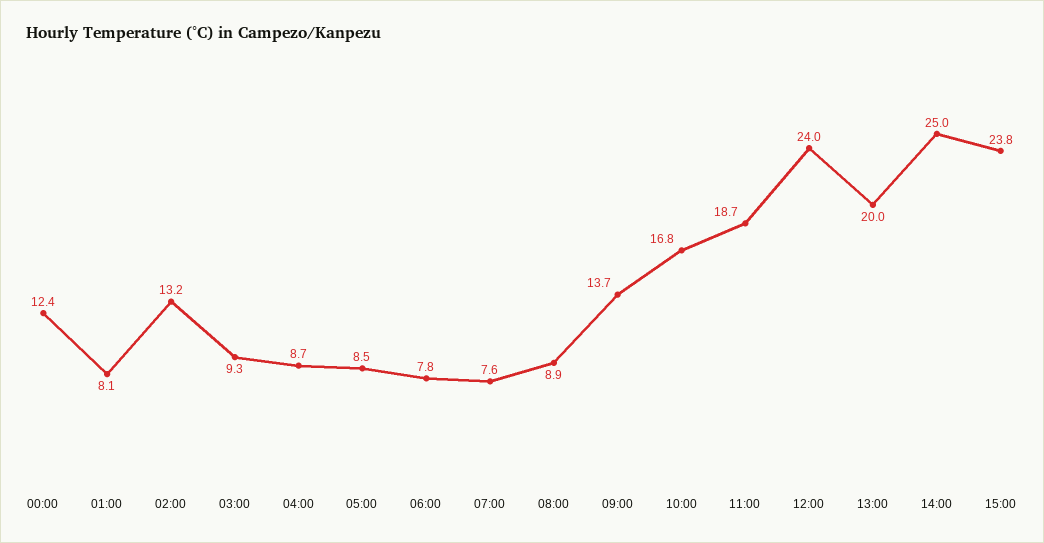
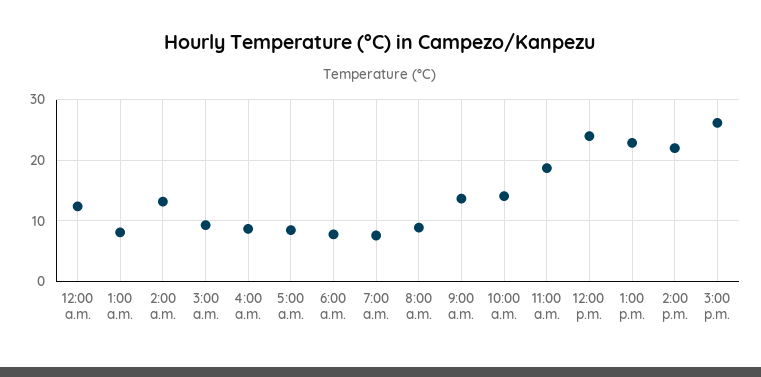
  {
    "00:00": 12.4,
    "01:00": 8.1,
    "02:00": 13.2,
    "03:00": 9.3,
    "04:00": 8.7,
    "05:00": 8.5,
    "06:00": 7.8,
    "07:00": 7.6,
    "08:00": 8.9,
    "09:00": 13.7,
-   "10:00": 16.8,
+   "10:00": 14,
    "11:00": 18.7,
    "12:00": 24,
-   "13:00": 20,
+   "13:00": 23,
-   "14:00": 25,
+   "14:00": 22,
-   "15:00": 23.8
+   "15:00": 26
  }

